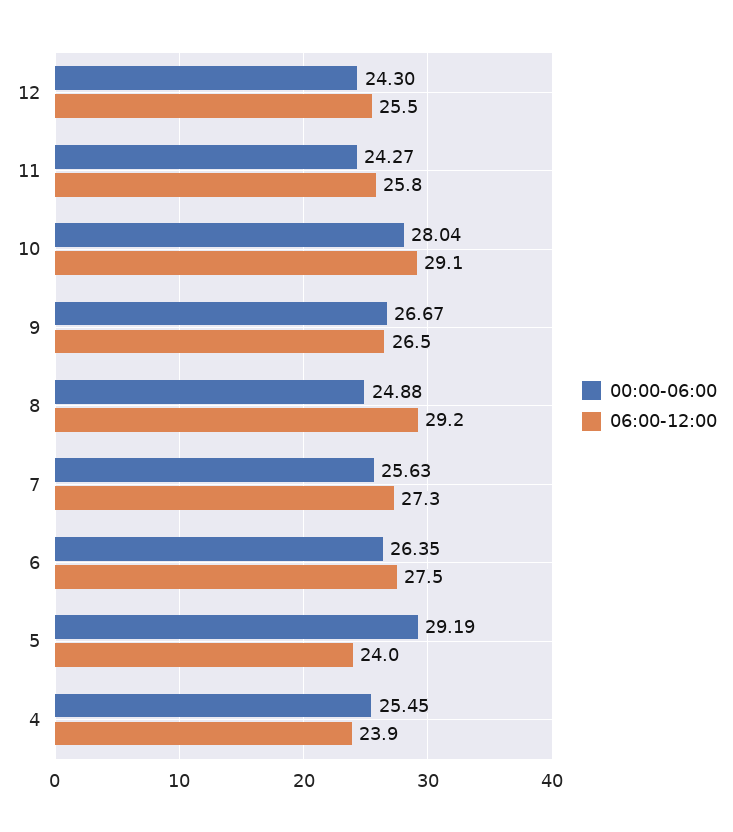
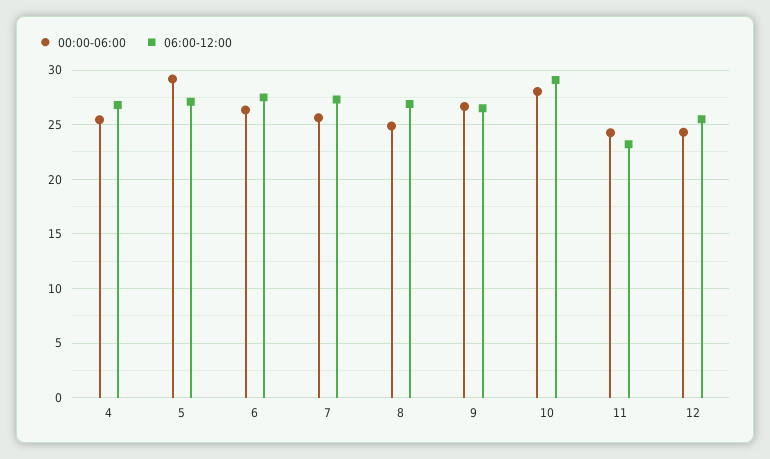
  {
    "00:00-06:00": {
      "12": 24.3,
      "11": 24.27,
      "10": 28.04,
      "9": 26.67,
      "8": 24.88,
      "7": 25.63,
      "6": 26.35,
      "5": 29.19,
      "4": 25.45
    },
    "06:00-12:00": {
      "12": 25.5,
-     "11": 25.8,
+     "11": 23,
      "10": 29.1,
      "9": 26.5,
-     "8": 29.2,
+     "8": 27,
      "7": 27.3,
      "6": 27.5,
-     "5": 24,
+     "5": 27,
-     "4": 23.9
+     "4": 27
    }
  }

